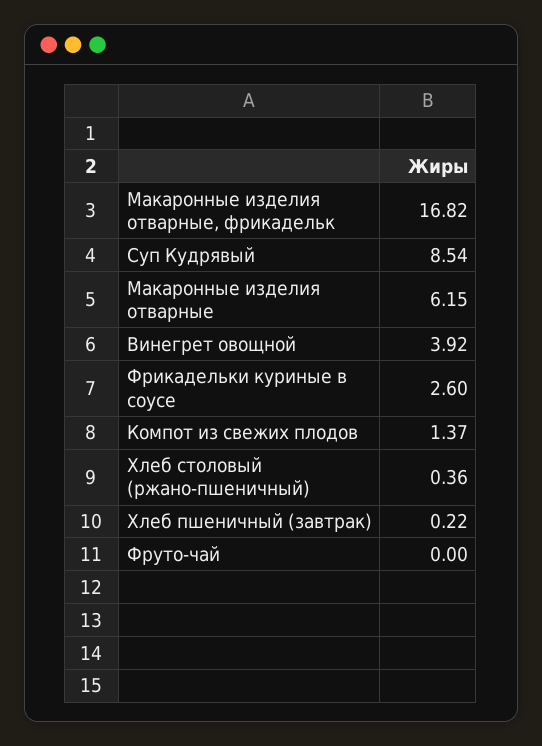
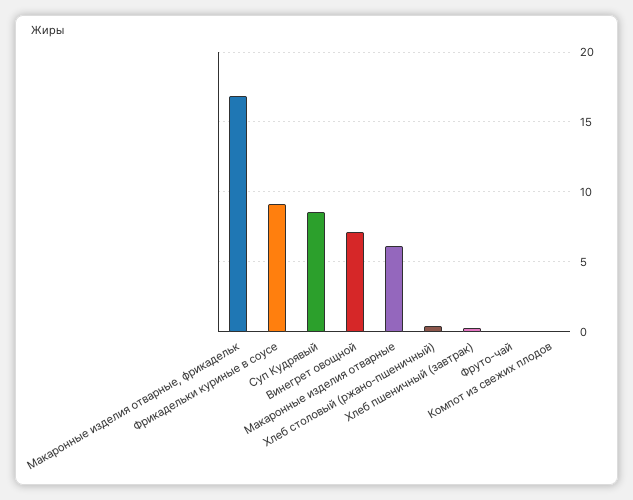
  {
    "Макаронные изделия отварные, фрикадельк": 16.82,
    "Суп Кудрявый": 8.54,
    "Макаронные изделия отварные": 6.15,
-   "Винегрет овощной": 3.92,
+   "Винегрет овощной": 7,
-   "Фрикадельки куриные в соусе": 2.6,
+   "Фрикадельки куриные в соусе": 9,
-   "Компот из свежих плодов": 1.37,
+   "Компот из свежих плодов": 0,
    "Хлеб столовый (ржано-пшеничный)": 0.36,
    "Хлеб пшеничный (завтрак)": 0.22,
    "Фруто-чай": 0
  }

